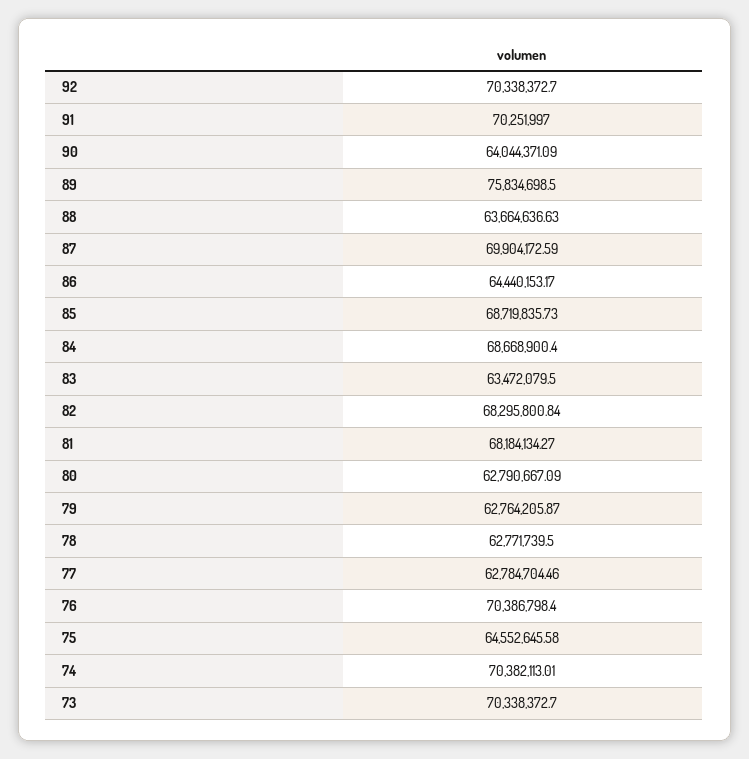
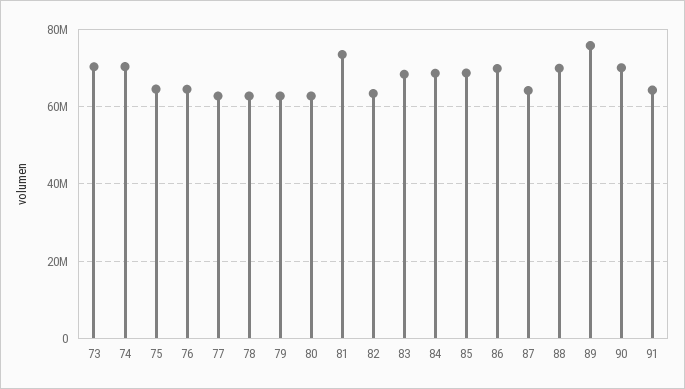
  {
-   "92": 70338372.7,
-   "91": 70251997,
+   "91": 64000000,
-   "90": 64044371.09,
+   "90": 70000000,
    "89": 75834698.5,
-   "88": 63664636.63,
+   "88": 70000000,
-   "87": 69904172.59,
+   "87": 64000000,
-   "86": 64440153.17,
+   "86": 70000000,
    "85": 68719835.73,
    "84": 68668900.4,
-   "83": 63472079.5,
+   "83": 68000000,
-   "82": 68295800.84,
+   "82": 64000000,
-   "81": 68184134.27,
+   "81": 74000000,
    "80": 62790667.09,
    "79": 62764205.87,
    "78": 62771739.5,
    "77": 62784704.46,
-   "76": 70386798.4,
+   "76": 64000000,
    "75": 64552645.58,
    "74": 70382113.01,
    "73": 70338372.7
  }

